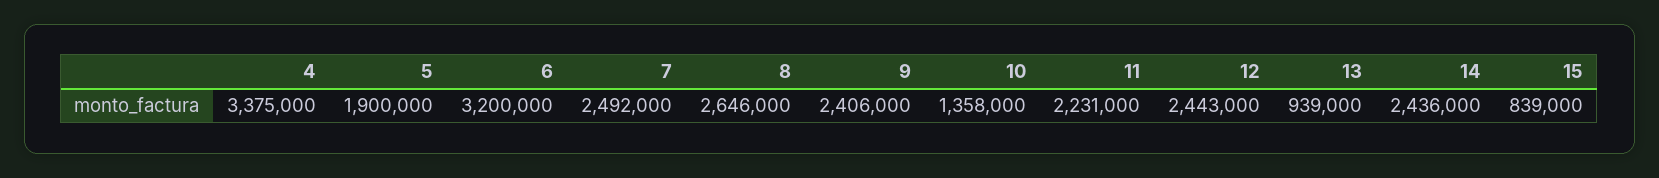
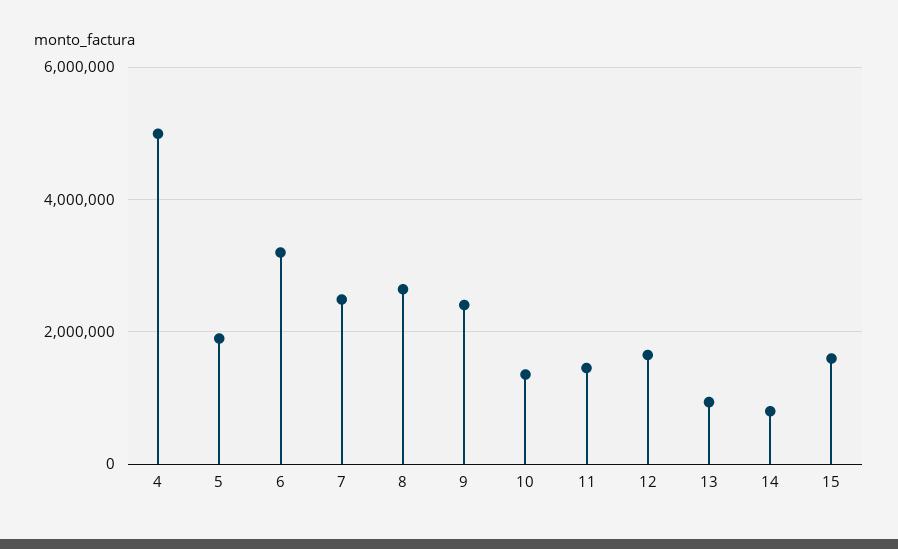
  {
-   "4": 3375000,
+   "4": 5000000,
    "5": 1900000,
    "6": 3200000,
    "7": 2492000,
    "8": 2646000,
    "9": 2406000,
    "10": 1358000,
-   "11": 2231000,
+   "11": 1400000,
-   "12": 2443000,
+   "12": 1600000,
    "13": 939000,
-   "14": 2436000,
+   "14": 800000,
-   "15": 839000
+   "15": 1600000
  }

